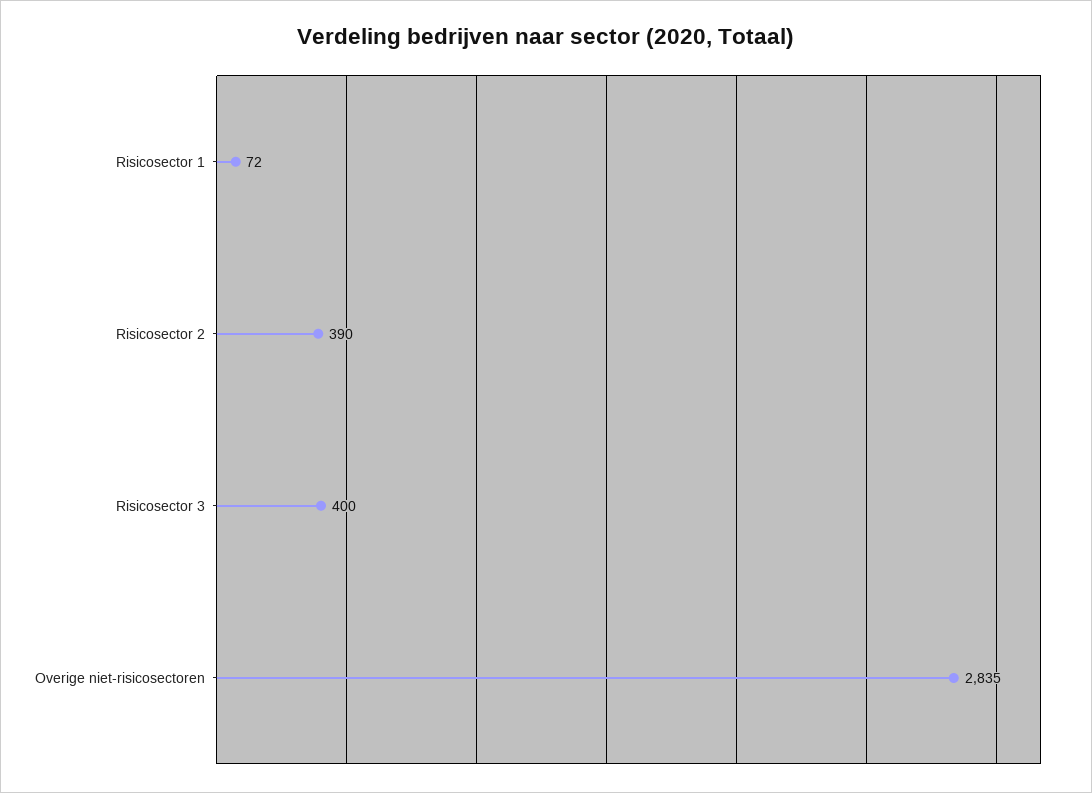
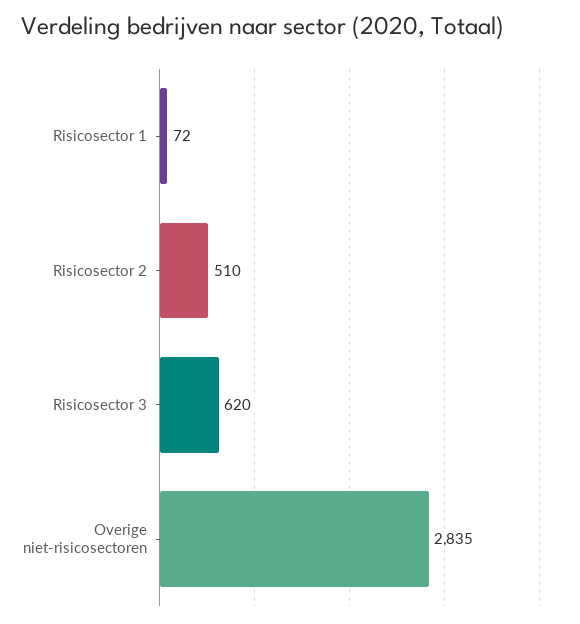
  {
    "Risicosector 1": 72,
-   "Risicosector 2": 390,
+   "Risicosector 2": 510,
-   "Risicosector 3": 400,
+   "Risicosector 3": 620,
    "Overige niet-risicosectoren": 2835
  }

